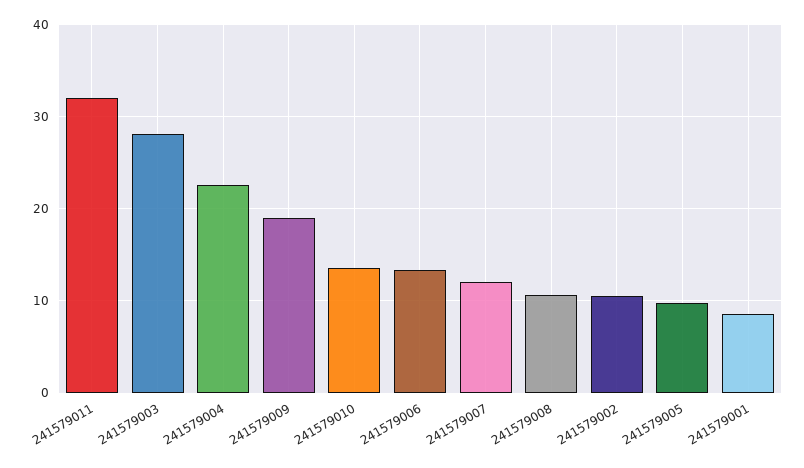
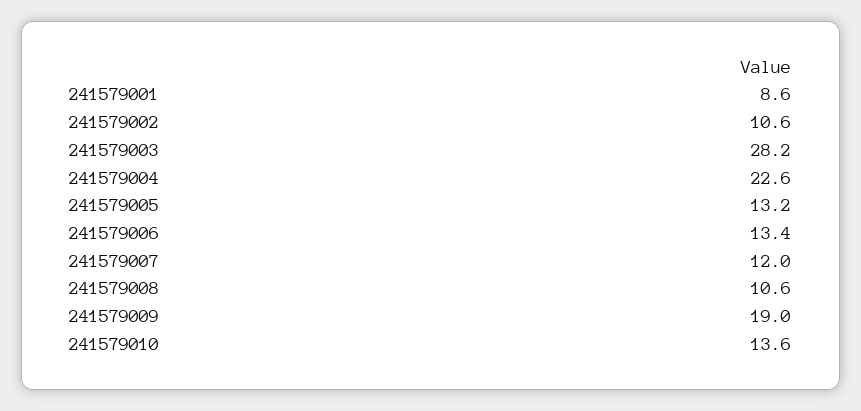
  {
-   "241579011": 32,
    "241579003": 28.2,
    "241579004": 22.6,
    "241579009": 19,
    "241579010": 13.6,
    "241579006": 13.4,
    "241579007": 12,
    "241579008": 10.6,
    "241579002": 10.6,
-   "241579005": 10,
+   "241579005": 13.2,
    "241579001": 8.6
  }

